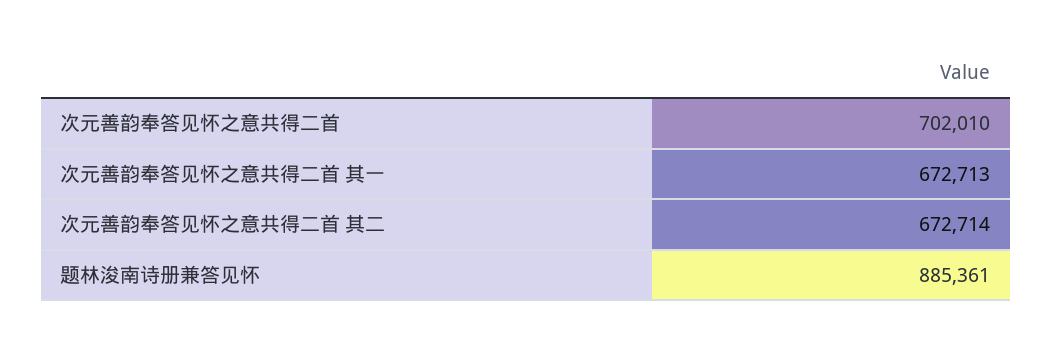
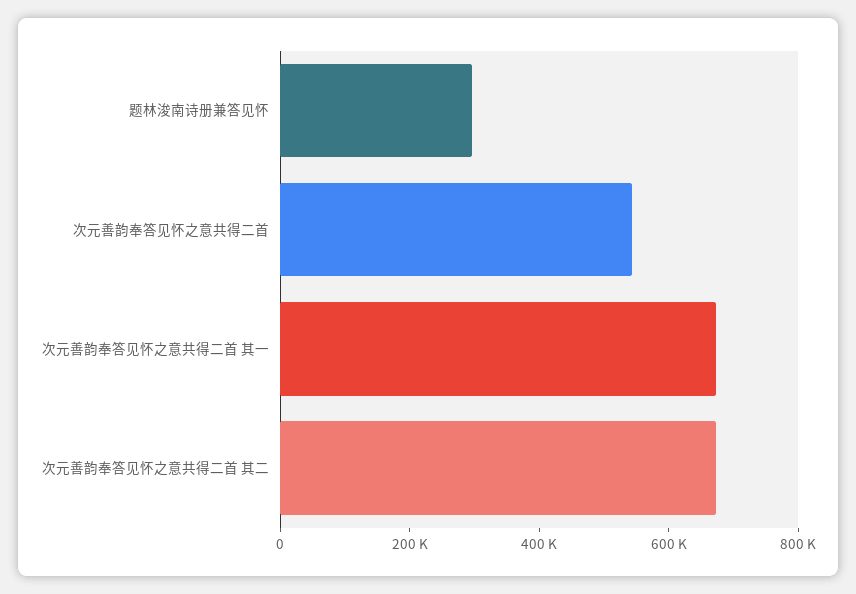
  {
-   "次元善韵奉答见怀之意共得二首": 702010,
+   "次元善韵奉答见怀之意共得二首": 550000,
    "次元善韵奉答见怀之意共得二首 其一": 672713,
    "次元善韵奉答见怀之意共得二首 其二": 672714,
-   "题林浚南诗册兼答见怀": 885361
+   "题林浚南诗册兼答见怀": 300000
  }

